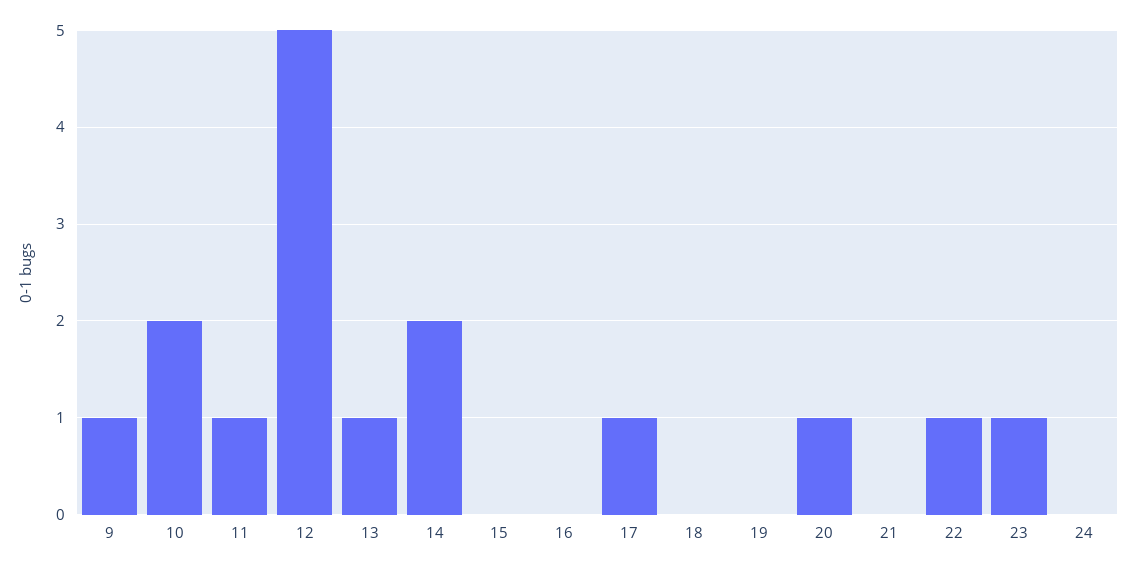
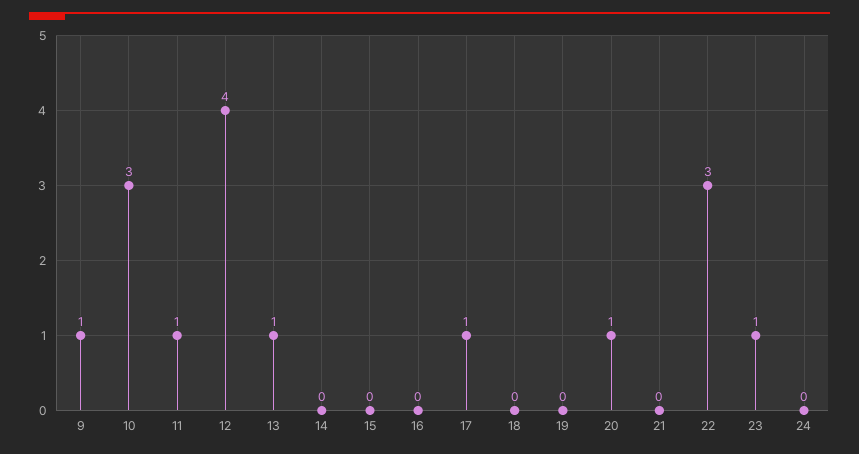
  {
    "9": 1,
-   "10": 2,
+   "10": 3,
    "11": 1,
-   "12": 5,
+   "12": 4,
    "13": 1,
-   "14": 2,
+   "14": 0,
    "15": 0,
    "16": 0,
    "17": 1,
    "18": 0,
    "19": 0,
    "20": 1,
    "21": 0,
-   "22": 1,
+   "22": 3,
    "23": 1,
    "24": 0
  }

